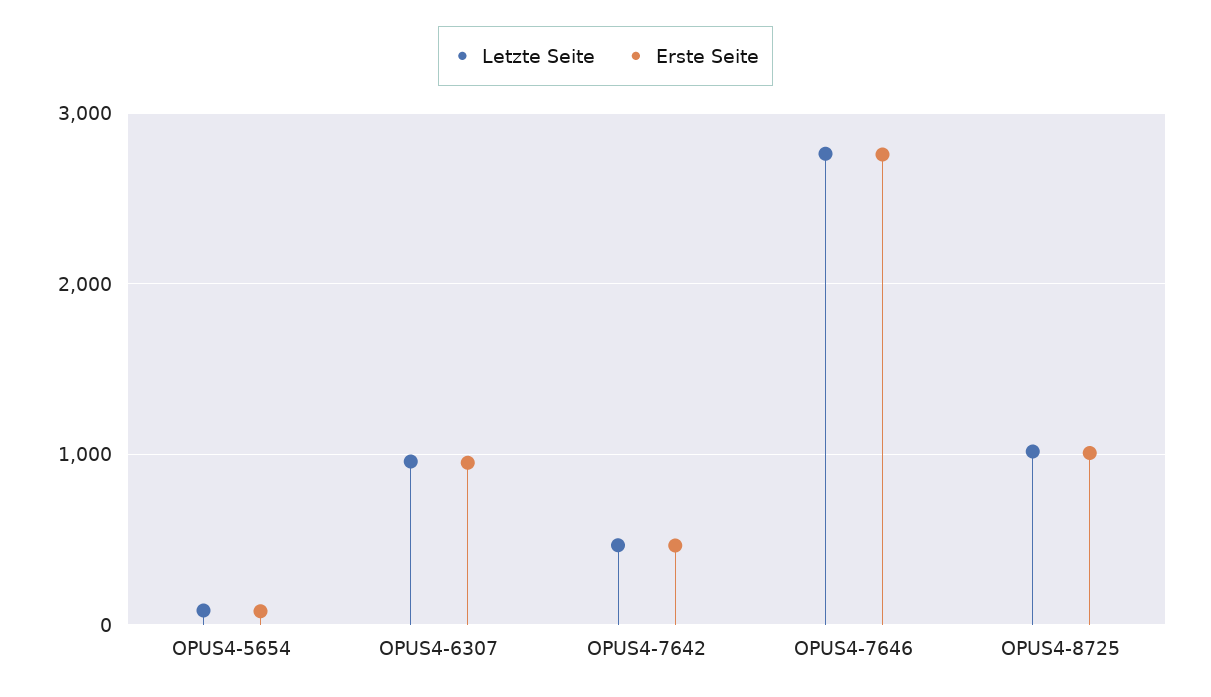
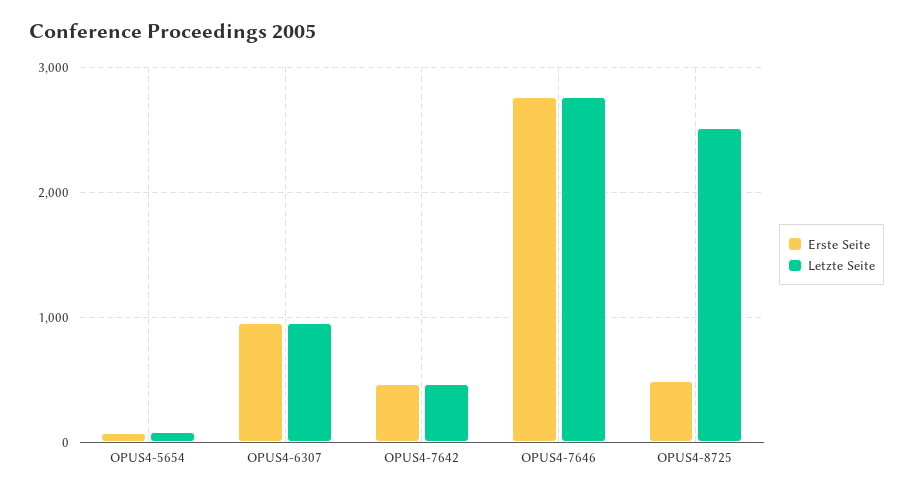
  {
    "Letzte Seite": {
      "OPUS4-5654": 100,
      "OPUS4-6307": 1000,
      "OPUS4-7642": 500,
      "OPUS4-7646": 2800,
-     "OPUS4-8725": 1000
+     "OPUS4-8725": 2500
    },
    "Erste Seite": {
      "OPUS4-5654": 100,
      "OPUS4-6307": 1000,
      "OPUS4-7642": 500,
      "OPUS4-7646": 2800,
-     "OPUS4-8725": 1000
+     "OPUS4-8725": 500
    }
  }

